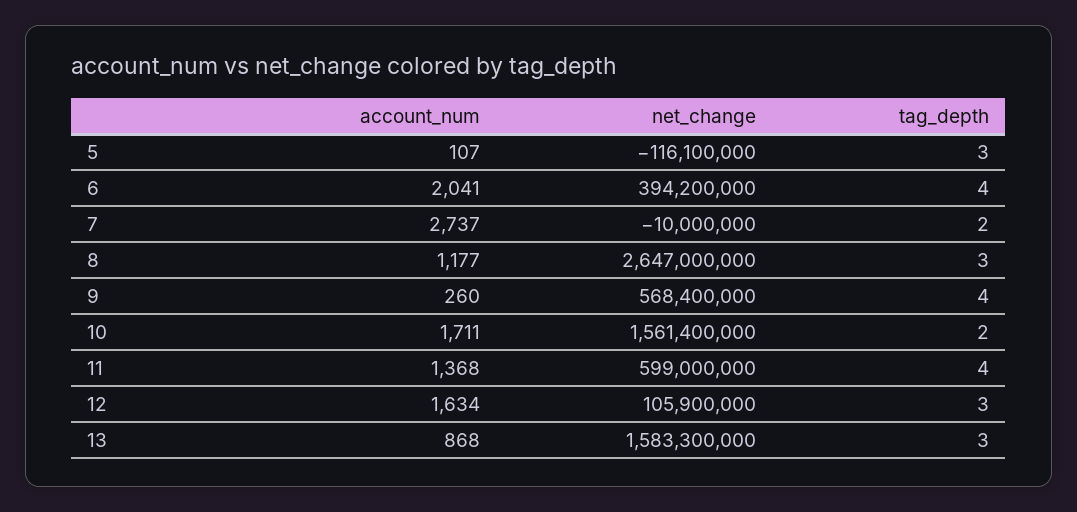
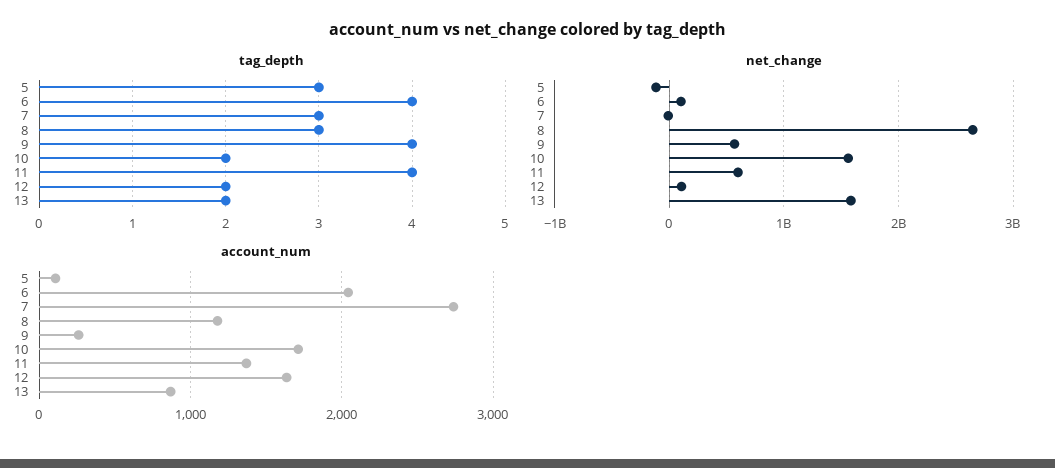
  {
    "account_num": {
      "5": 107,
      "6": 2041,
      "7": 2737,
      "8": 1177,
      "9": 260,
      "10": 1711,
      "11": 1368,
      "12": 1634,
      "13": 868
    },
    "net_change": {
      "5": -116100000,
-     "6": 394200000,
+     "6": 100000000,
      "7": -10000000,
      "8": 2647000000,
      "9": 568400000,
      "10": 1561400000,
      "11": 599000000,
      "12": 105900000,
      "13": 1583300000
    },
    "tag_depth": {
      "5": 3,
      "6": 4,
-     "7": 2,
+     "7": 3,
      "8": 3,
      "9": 4,
      "10": 2,
      "11": 4,
-     "12": 3,
+     "12": 2,
-     "13": 3
+     "13": 2
    }
  }

